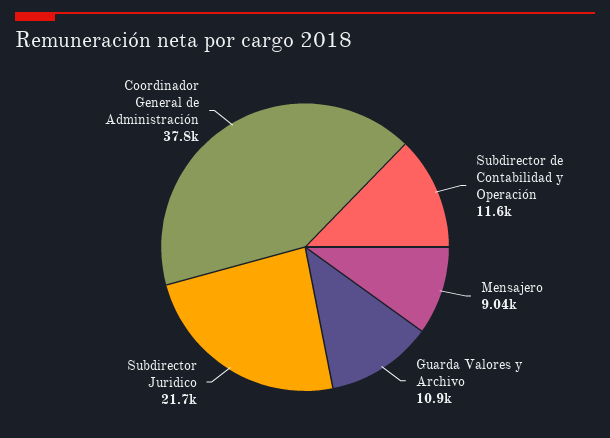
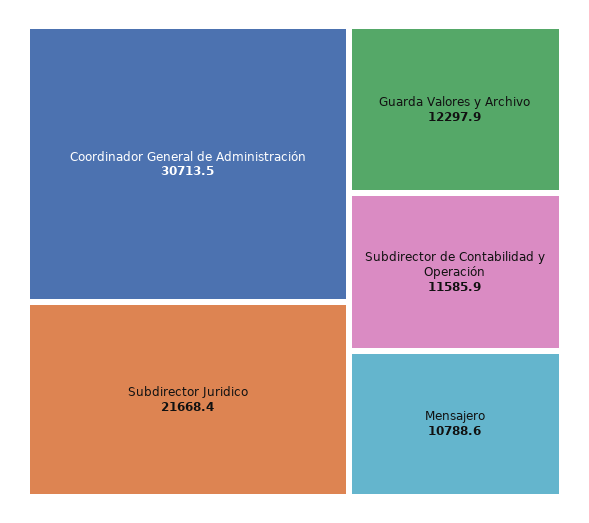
  {
    "Subdirector de Contabilidad y Operación": 11585.9,
-   "Mensajero": 9040,
+   "Mensajero": 10788.6,
-   "Guarda Valores y Archivo": 10900,
+   "Guarda Valores y Archivo": 12297.9,
    "Subdirector Juridico": 21668.4,
-   "Coordinador General de Administración": 37800
+   "Coordinador General de Administración": 30713.5
  }

